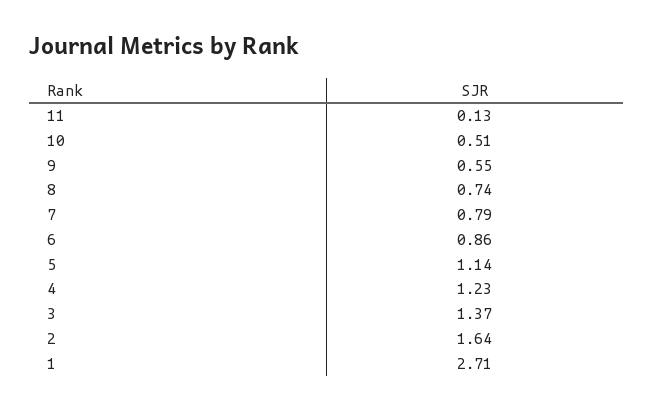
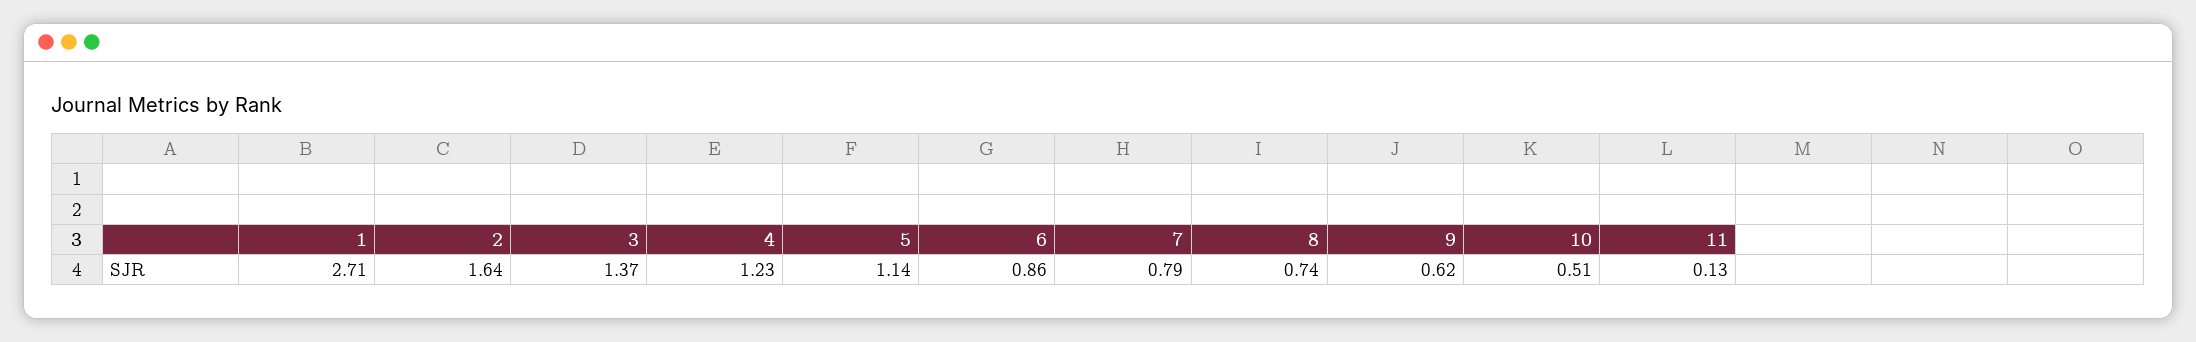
  {
    "11": 0.13,
    "10": 0.51,
-   "9": 0.55,
+   "9": 0.62,
    "8": 0.74,
    "7": 0.79,
    "6": 0.86,
    "5": 1.14,
    "4": 1.23,
    "3": 1.37,
    "2": 1.64,
    "1": 2.71
  }

